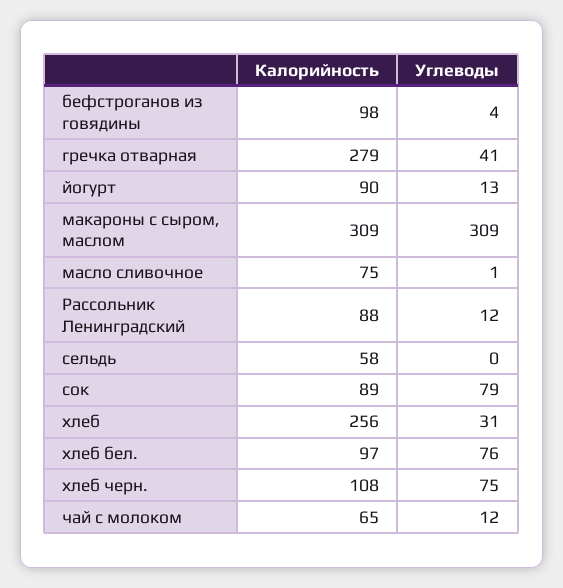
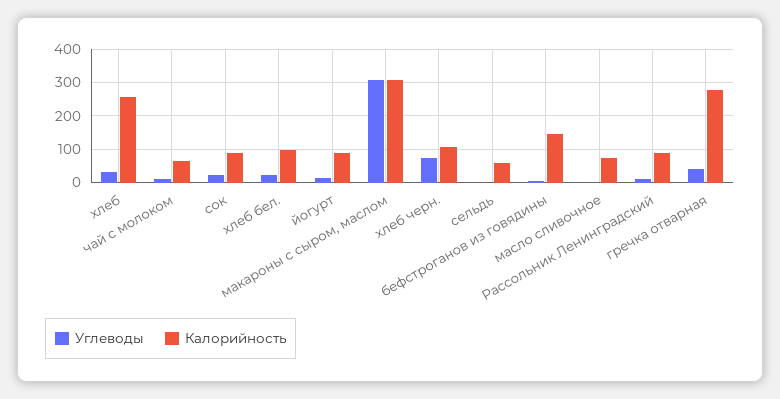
  {
    "Калорийность": {
-     "бефстроганов из говядины": 98,
+     "бефстроганов из говядины": 140,
      "гречка отварная": 279,
      "йогурт": 90,
      "макароны с сыром, маслом": 309,
      "масло сливочное": 75,
      "Рассольник Ленинградский": 88,
      "сельдь": 58,
      "сок": 89,
      "хлеб": 256,
      "хлеб бел.": 97,
      "хлеб черн.": 108,
      "чай с молоком": 65
    },
    "Углеводы": {
      "бефстроганов из говядины": 4,
      "гречка отварная": 41,
      "йогурт": 13,
      "макароны с сыром, маслом": 309,
      "масло сливочное": 1,
      "Рассольник Ленинградский": 12,
      "сельдь": 0,
-     "сок": 79,
+     "сок": 20,
      "хлеб": 31,
-     "хлеб бел.": 76,
+     "хлеб бел.": 20,
      "хлеб черн.": 75,
      "чай с молоком": 12
    }
  }

